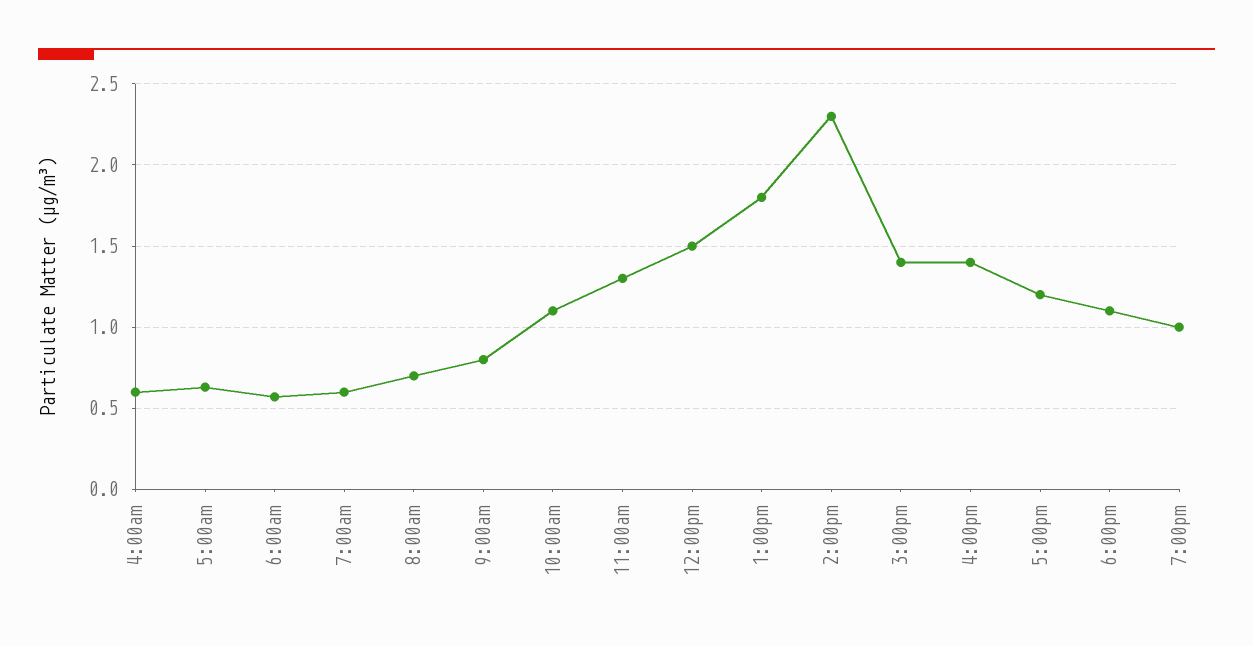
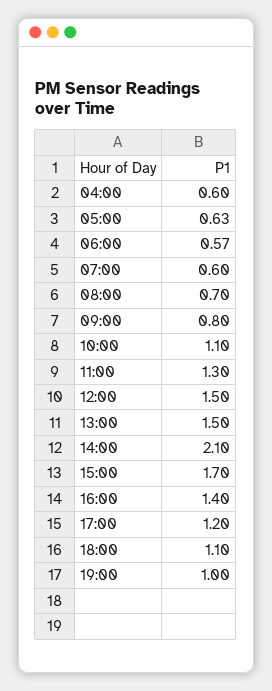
  {
    "4:00am": 0.6,
    "5:00am": 0.63,
    "6:00am": 0.57,
    "7:00am": 0.6,
    "8:00am": 0.7,
    "9:00am": 0.8,
    "10:00am": 1.1,
    "11:00am": 1.3,
    "12:00pm": 1.5,
-   "1:00pm": 1.8,
+   "1:00pm": 1.5,
-   "2:00pm": 2.3,
+   "2:00pm": 2.1,
-   "3:00pm": 1.4,
+   "3:00pm": 1.7,
    "4:00pm": 1.4,
    "5:00pm": 1.2,
    "6:00pm": 1.1,
    "7:00pm": 1
  }

